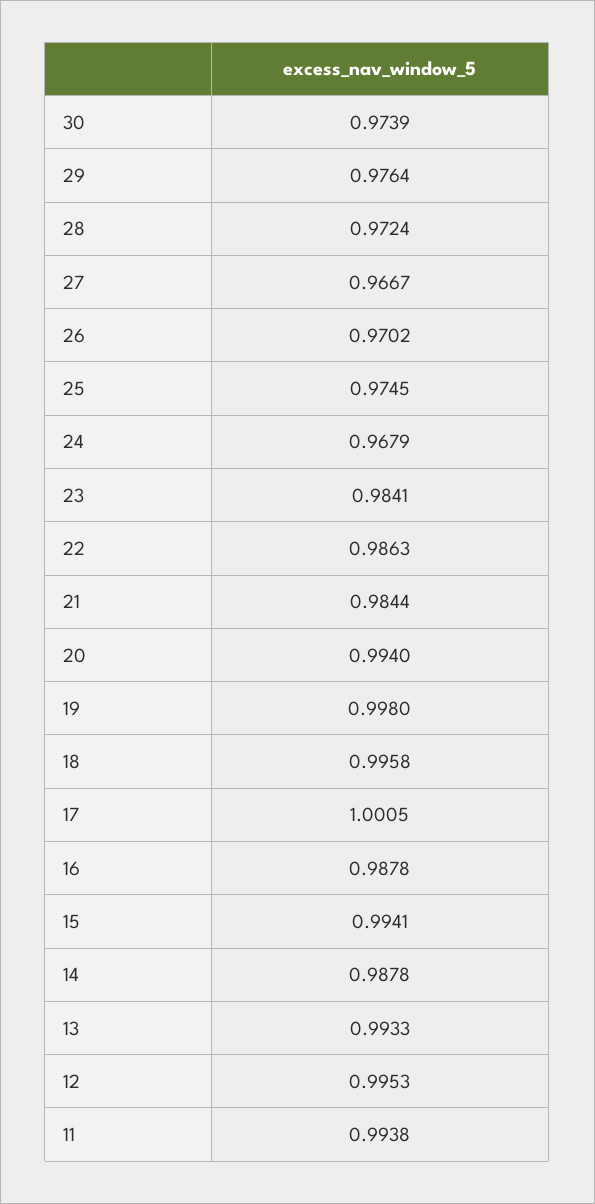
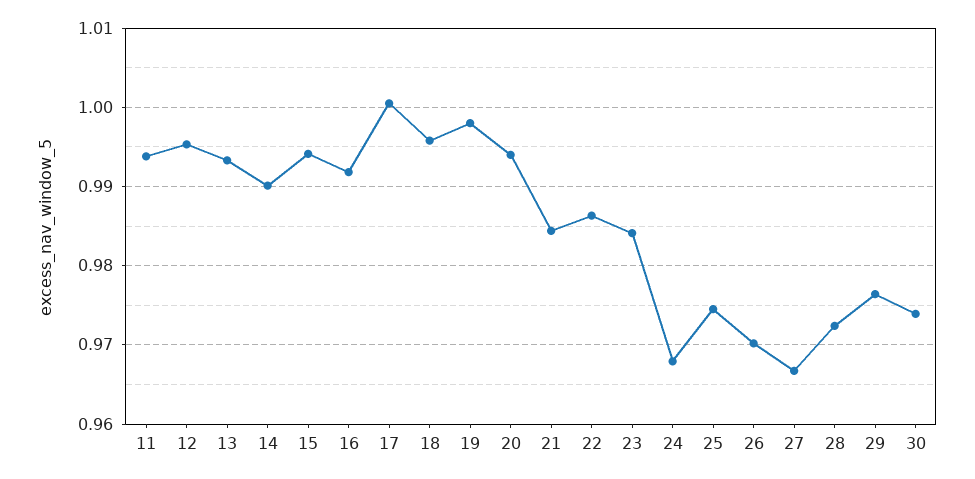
  {
    "30": 0.9739,
    "29": 0.9764,
    "28": 0.9724,
    "27": 0.9667,
    "26": 0.9702,
    "25": 0.9745,
    "24": 0.9679,
    "23": 0.9841,
    "22": 0.9863,
    "21": 0.9844,
    "20": 0.994,
    "19": 0.998,
    "18": 0.9958,
    "17": 1.0005,
-   "16": 0.9878,
+   "16": 0.992,
    "15": 0.9941,
-   "14": 0.9878,
+   "14": 0.99,
    "13": 0.9933,
    "12": 0.9953,
    "11": 0.9938
  }

